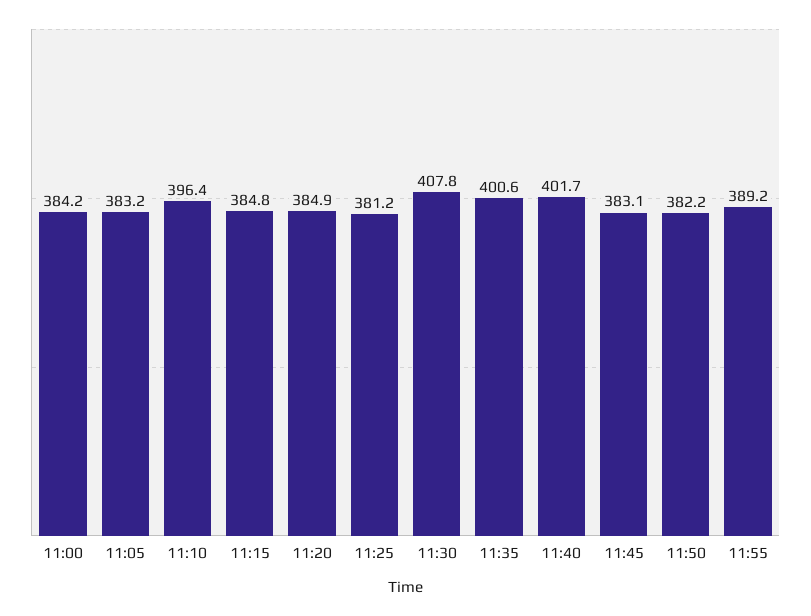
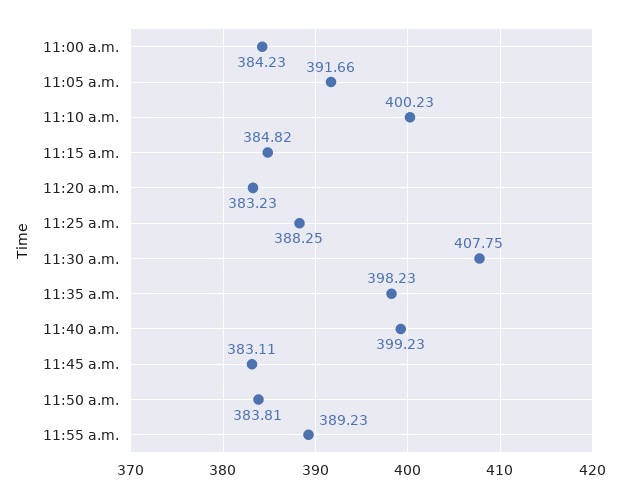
  {
    "11:00": 384.23,
-   "11:05": 383.2,
+   "11:05": 391.66,
-   "11:10": 396.4,
+   "11:10": 400.23,
    "11:15": 384.82,
-   "11:20": 384.9,
+   "11:20": 383.23,
-   "11:25": 381.2,
+   "11:25": 388.25,
    "11:30": 407.75,
-   "11:35": 400.6,
+   "11:35": 398.23,
-   "11:40": 401.7,
+   "11:40": 399.23,
    "11:45": 383.11,
-   "11:50": 382.2,
+   "11:50": 383.81,
    "11:55": 389.23
  }

